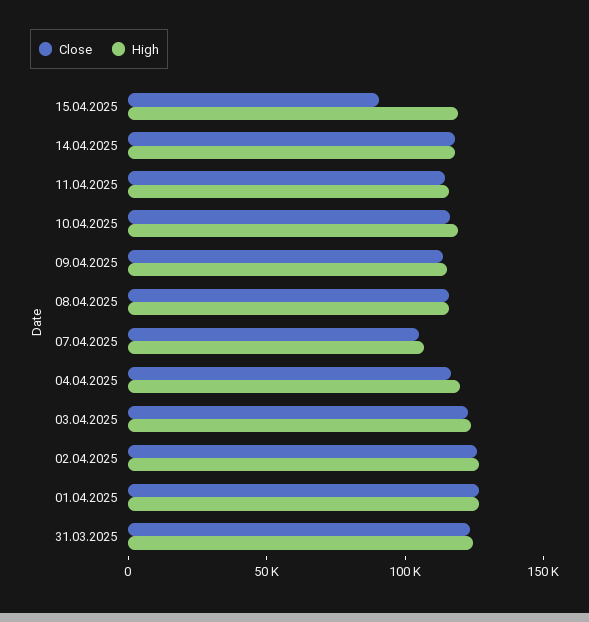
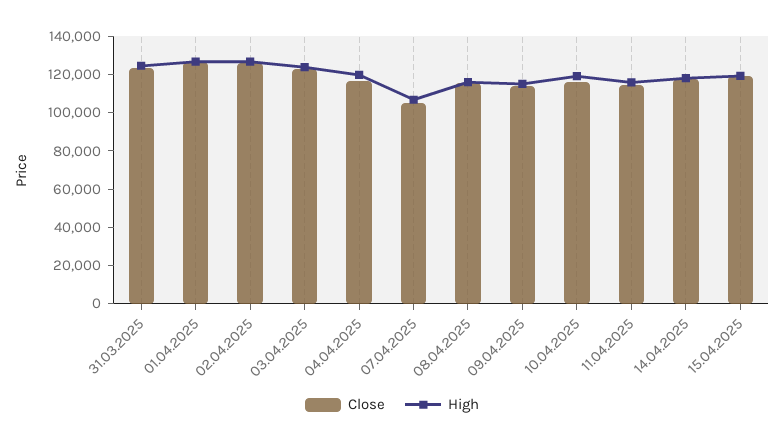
  {
    "Close": {
-     "15.04.2025": 90000,
+     "15.04.2025": 120000,
      "14.04.2025": 120000,
      "11.04.2025": 115000,
      "10.04.2025": 115000,
      "09.04.2025": 115000,
      "08.04.2025": 115000,
      "07.04.2025": 105000,
      "04.04.2025": 115000,
      "03.04.2025": 125000,
      "02.04.2025": 125000,
      "01.04.2025": 125000,
      "31.03.2025": 125000
    },
    "High": {
      "15.04.2025": 120000,
      "14.04.2025": 120000,
      "11.04.2025": 115000,
      "10.04.2025": 120000,
      "09.04.2025": 115000,
      "08.04.2025": 115000,
      "07.04.2025": 105000,
      "04.04.2025": 120000,
      "03.04.2025": 125000,
      "02.04.2025": 125000,
      "01.04.2025": 125000,
      "31.03.2025": 125000
    }
  }

